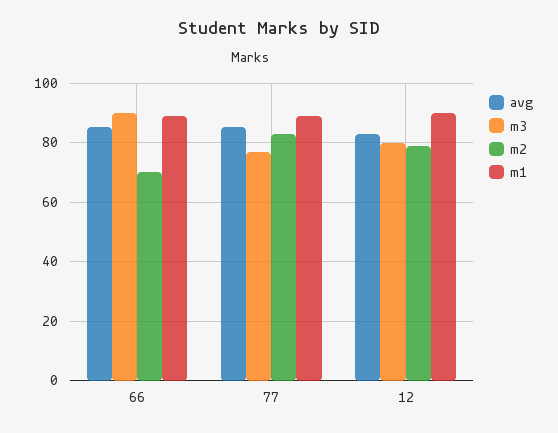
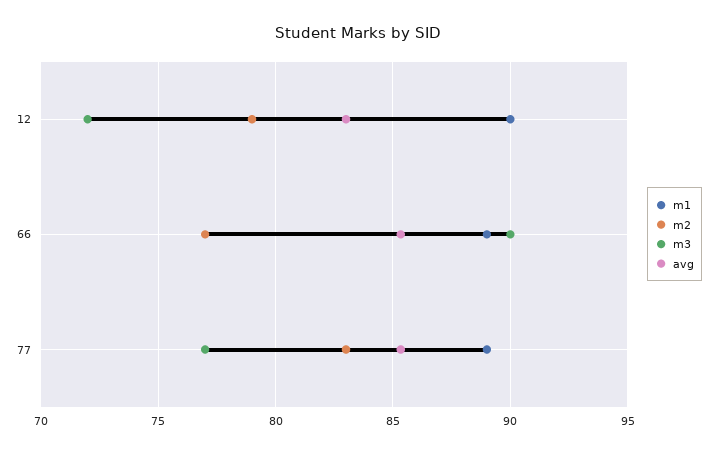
  {
    "avg": {
      "66": 85.5,
      "77": 85.5,
      "12": 83
    },
    "m3": {
      "66": 90,
      "77": 77,
-     "12": 80
+     "12": 72
    },
    "m2": {
-     "66": 70,
+     "66": 77,
      "77": 83,
      "12": 79
    },
    "m1": {
      "66": 89,
      "77": 89,
      "12": 90
    }
  }

